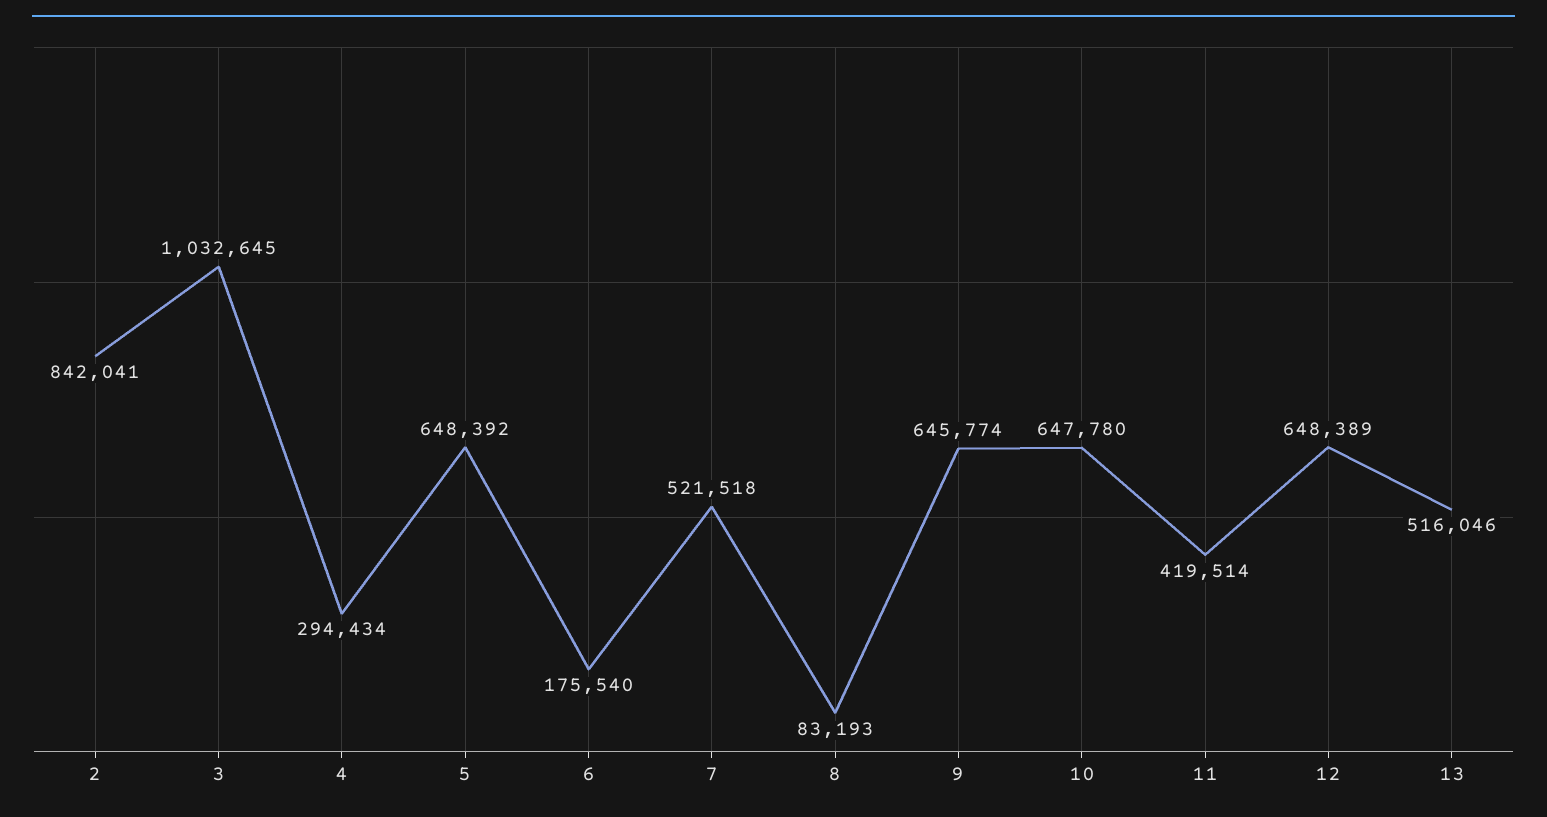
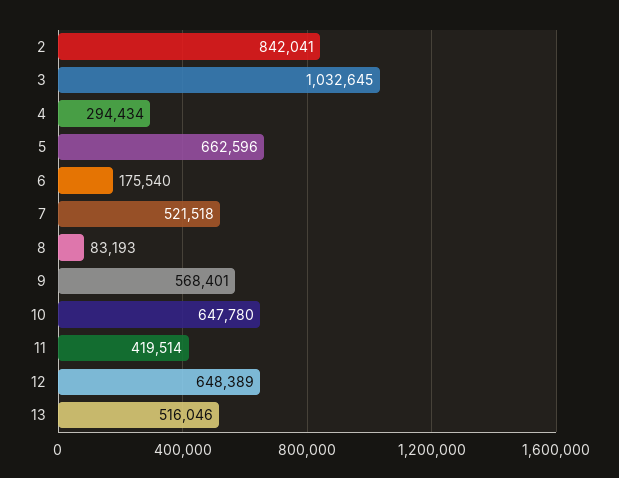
  {
    "2": 842041,
    "3": 1032645,
    "4": 294434,
-   "5": 648392,
+   "5": 662596,
    "6": 175540,
    "7": 521518,
    "8": 83193,
-   "9": 645774,
+   "9": 568401,
    "10": 647780,
    "11": 419514,
    "12": 648389,
    "13": 516046
  }

